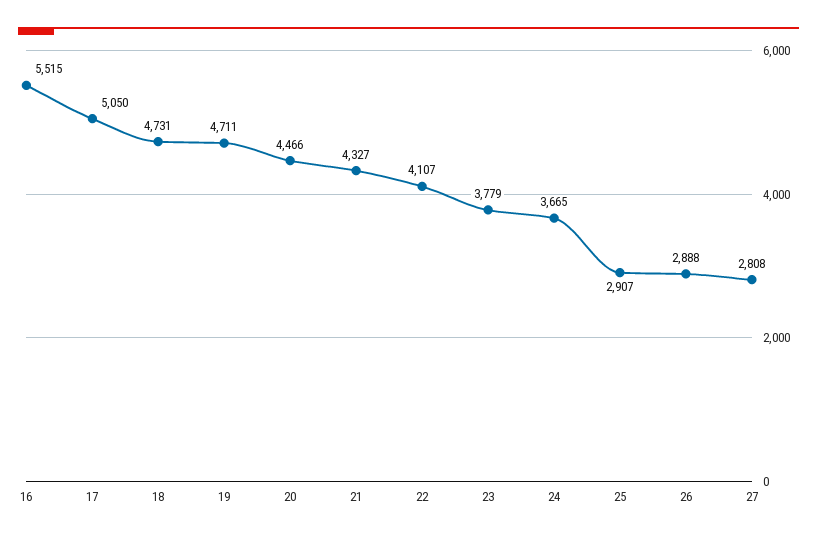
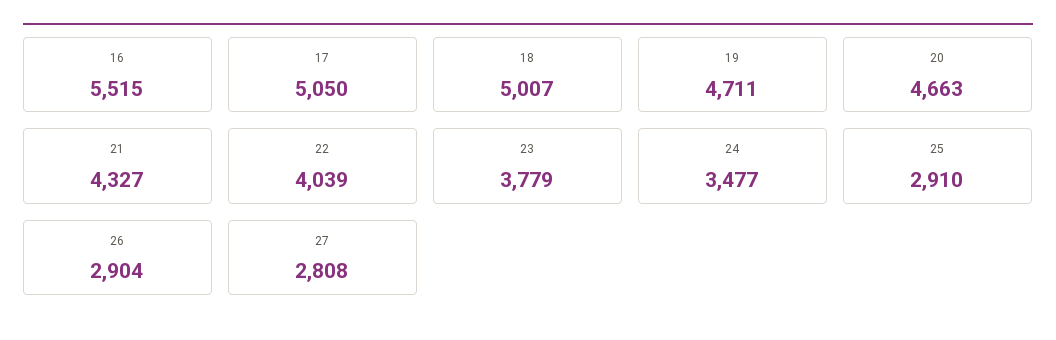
  {
    "16": 5515,
    "17": 5050,
-   "18": 4731,
+   "18": 5007,
    "19": 4711,
-   "20": 4466,
+   "20": 4663,
    "21": 4327,
-   "22": 4107,
+   "22": 4039,
    "23": 3779,
-   "24": 3665,
+   "24": 3477,
-   "25": 2907,
+   "25": 2910,
-   "26": 2888,
+   "26": 2904,
    "27": 2808
  }

